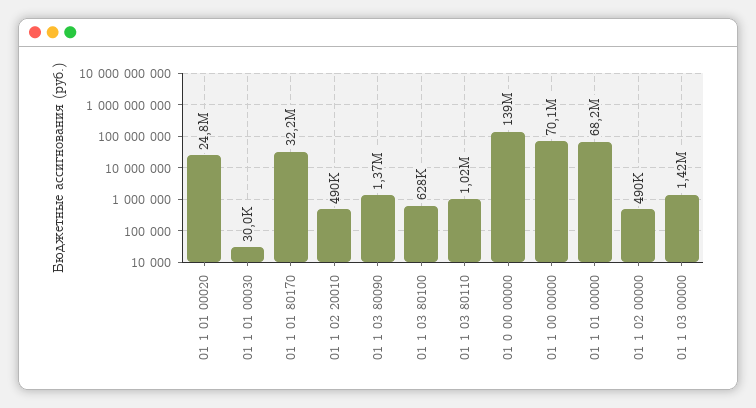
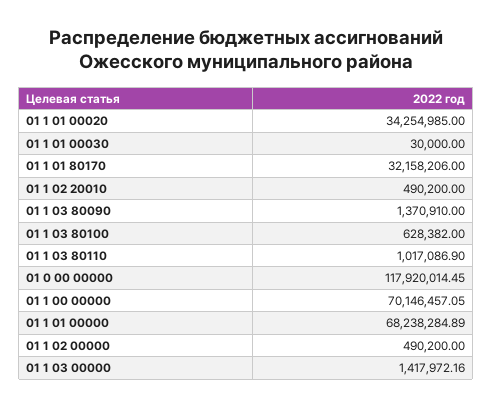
  {
-   "01 1 01 00020": 24800000,
+   "01 1 01 00020": 34254985,
    "01 1 01 00030": 30000,
    "01 1 01 80170": 32158206,
    "01 1 02 20010": 490200,
    "01 1 03 80090": 1370910,
    "01 1 03 80100": 628382,
    "01 1 03 80110": 1017086.9,
-   "01 0 00 00000": 139000000,
+   "01 0 00 00000": 117920014.45,
    "01 1 00 00000": 70146457.05,
    "01 1 01 00000": 68238284.89,
    "01 1 02 00000": 490200,
    "01 1 03 00000": 1417972.16
  }

